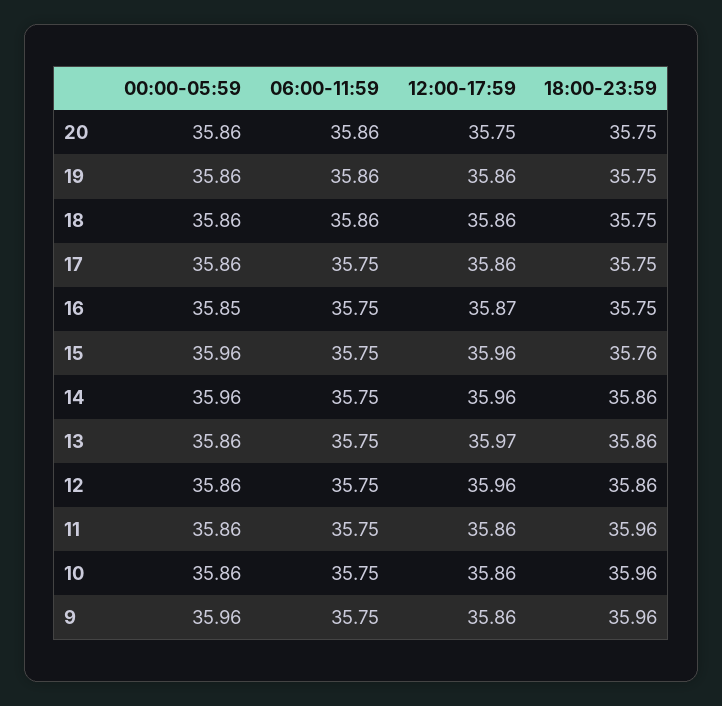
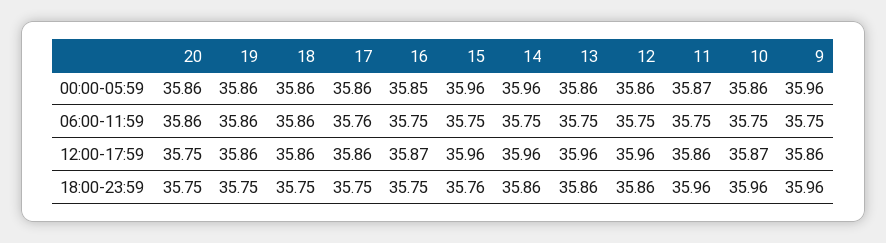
  {
    "00:00-05:59": {
      "20": 35.86,
      "19": 35.86,
      "18": 35.86,
      "17": 35.86,
      "16": 35.85,
      "15": 35.96,
      "14": 35.96,
      "13": 35.86,
      "12": 35.86,
-     "11": 35.86,
+     "11": 35.87,
      "10": 35.86,
      "9": 35.96
    },
    "06:00-11:59": {
      "20": 35.86,
      "19": 35.86,
      "18": 35.86,
-     "17": 35.75,
+     "17": 35.76,
      "16": 35.75,
      "15": 35.75,
      "14": 35.75,
      "13": 35.75,
      "12": 35.75,
      "11": 35.75,
      "10": 35.75,
      "9": 35.75
    },
    "12:00-17:59": {
      "20": 35.75,
      "19": 35.86,
      "18": 35.86,
      "17": 35.86,
      "16": 35.87,
      "15": 35.96,
      "14": 35.96,
-     "13": 35.97,
+     "13": 35.96,
      "12": 35.96,
      "11": 35.86,
-     "10": 35.86,
+     "10": 35.87,
      "9": 35.86
    },
    "18:00-23:59": {
      "20": 35.75,
      "19": 35.75,
      "18": 35.75,
      "17": 35.75,
      "16": 35.75,
      "15": 35.76,
      "14": 35.86,
      "13": 35.86,
      "12": 35.86,
      "11": 35.96,
      "10": 35.96,
      "9": 35.96
    }
  }

